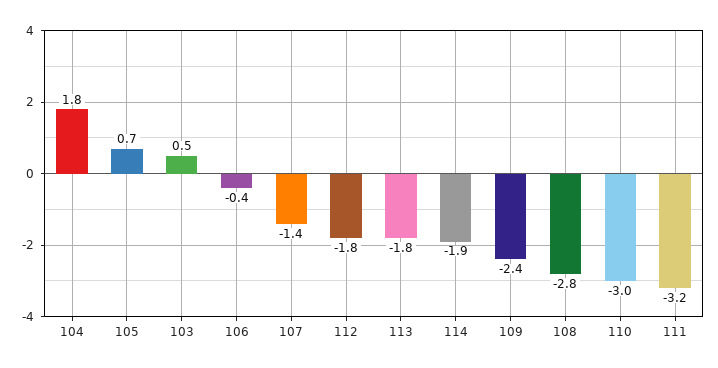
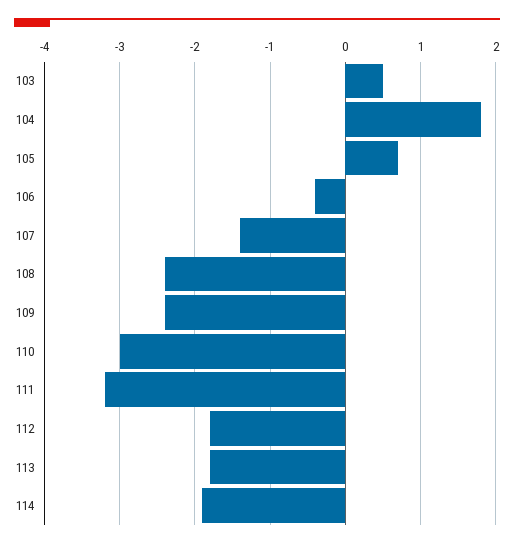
  {
    "104": 1.8,
    "105": 0.7,
    "103": 0.5,
    "106": -0.4,
    "107": -1.4,
    "112": -1.8,
    "113": -1.8,
    "114": -1.9,
    "109": -2.4,
-   "108": -2.8,
+   "108": -2.4,
    "110": -3,
    "111": -3.2
  }

